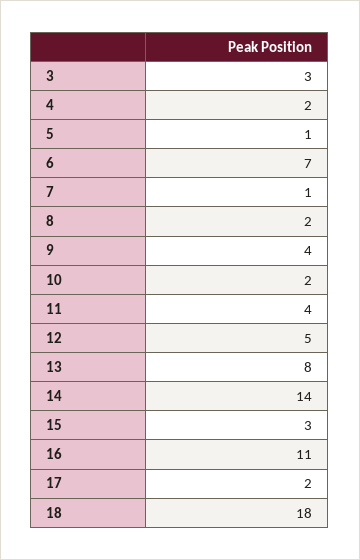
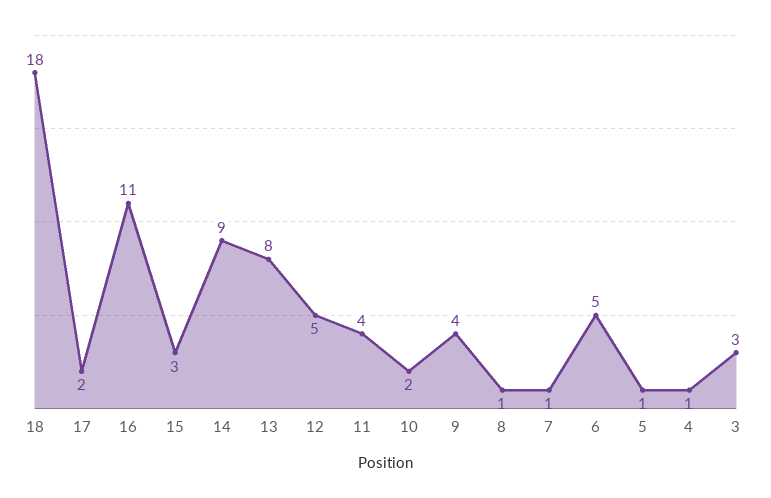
  {
    "3": 3,
-   "4": 2,
+   "4": 1,
    "5": 1,
-   "6": 7,
+   "6": 5,
    "7": 1,
-   "8": 2,
+   "8": 1,
    "9": 4,
    "10": 2,
    "11": 4,
    "12": 5,
    "13": 8,
-   "14": 14,
+   "14": 9,
    "15": 3,
    "16": 11,
    "17": 2,
    "18": 18
  }

